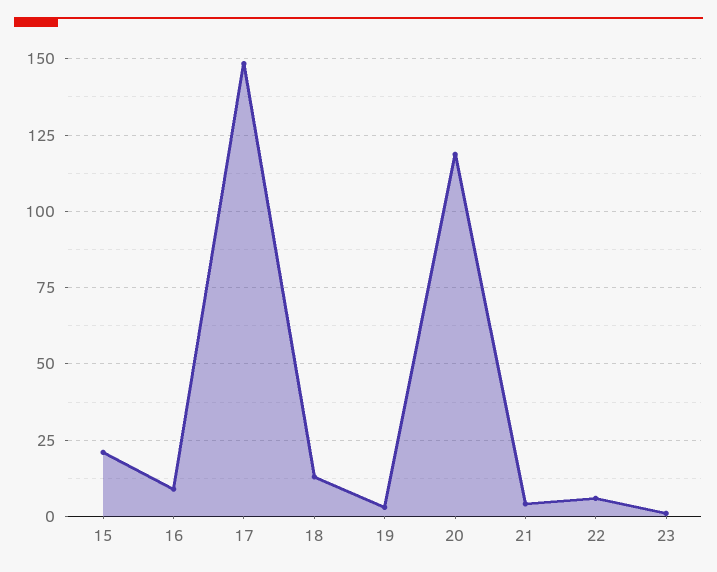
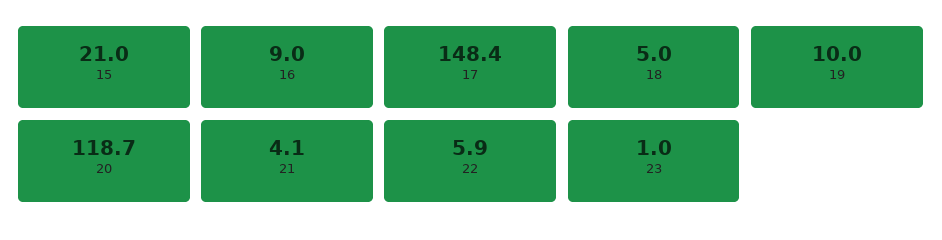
  {
    "15": 21,
    "16": 9,
    "17": 148.4,
-   "18": 12.5,
+   "18": 5,
-   "19": 2.5,
+   "19": 10,
    "20": 118.7,
    "21": 4.1,
    "22": 5.9,
    "23": 1
  }

